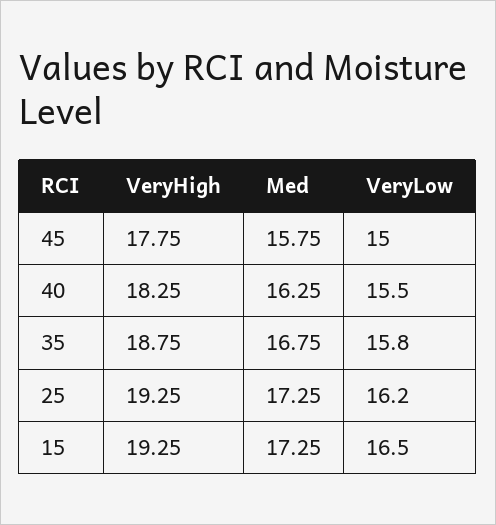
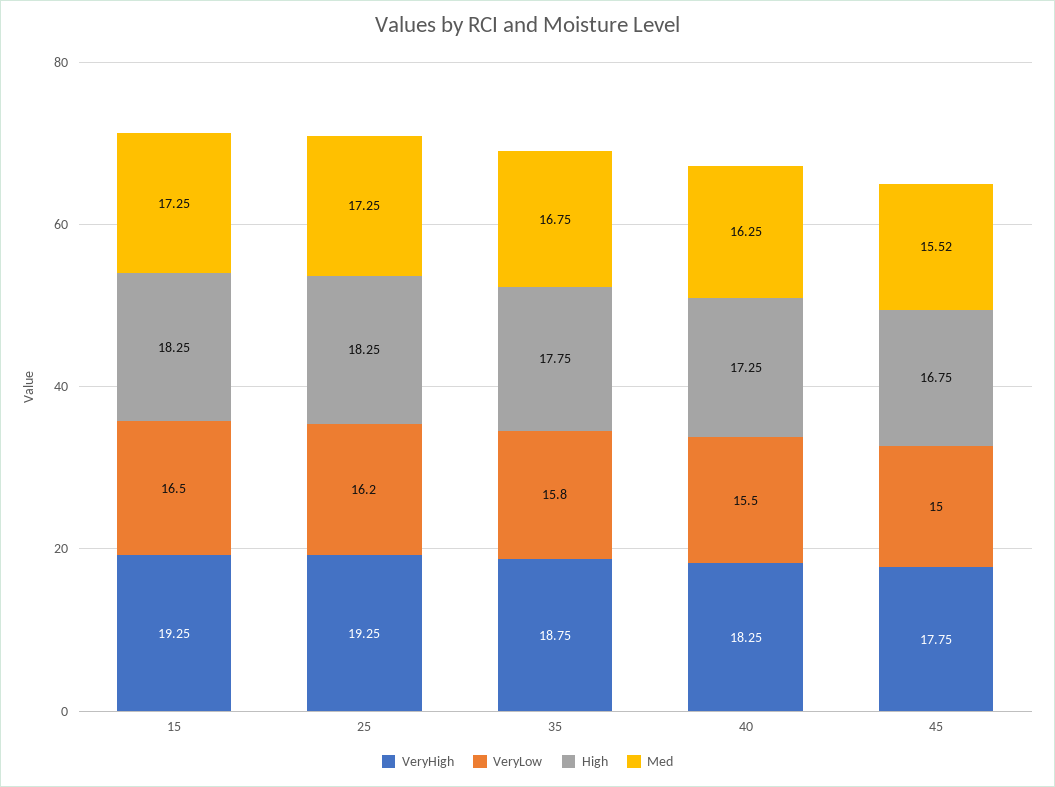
  {
    "VeryHigh": {
      "45": 17.75,
      "40": 18.25,
      "35": 18.75,
      "25": 19.25,
      "15": 19.25
    },
    "Med": {
-     "45": 15.75,
+     "45": 15.52,
      "40": 16.25,
      "35": 16.75,
      "25": 17.25,
      "15": 17.25
    },
    "VeryLow": {
      "45": 15,
      "40": 15.5,
      "35": 15.8,
      "25": 16.2,
      "15": 16.5
-   }
+   },
+   "High": {
+     "15": 18.25,
+     "25": 18.25,
+     "35": 17.75,
+     "40": 17.25,
+     "45": 16.75
+   }
  }

